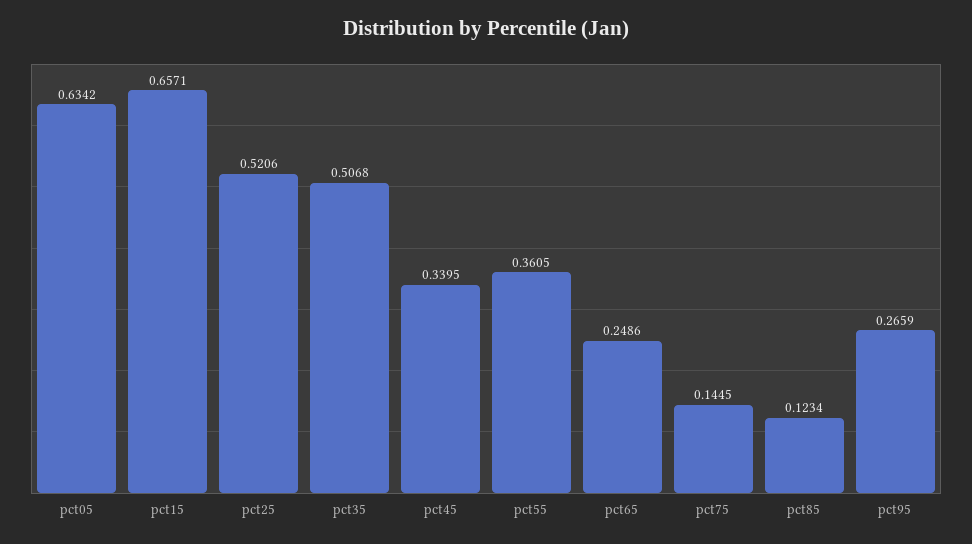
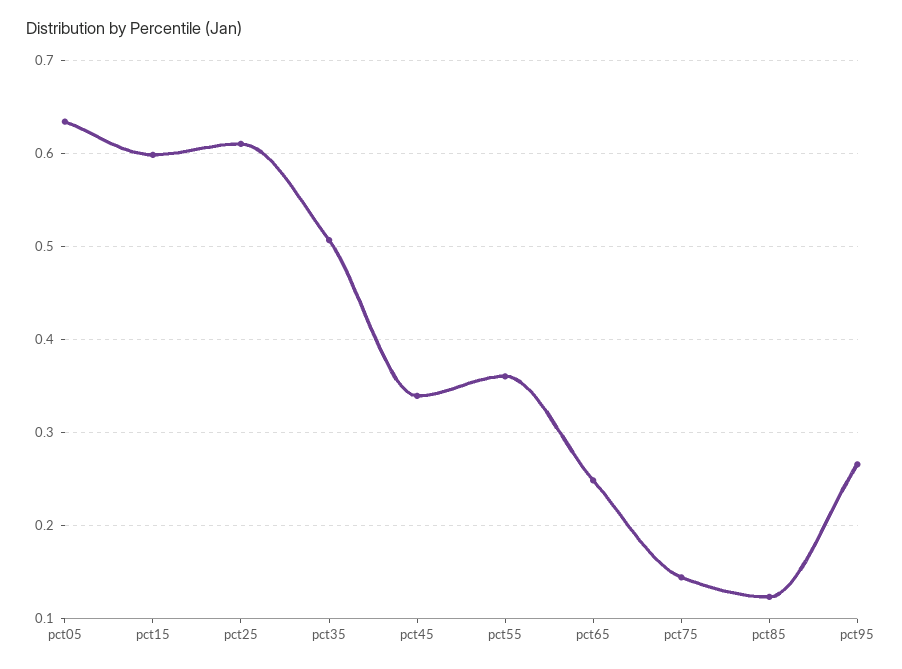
  {
    "pct05": 0.6342,
-   "pct15": 0.6571,
+   "pct15": 0.6,
-   "pct25": 0.5206,
+   "pct25": 0.61,
    "pct35": 0.5068,
    "pct45": 0.3395,
    "pct55": 0.3605,
    "pct65": 0.2486,
    "pct75": 0.1445,
    "pct85": 0.1234,
    "pct95": 0.2659
  }

